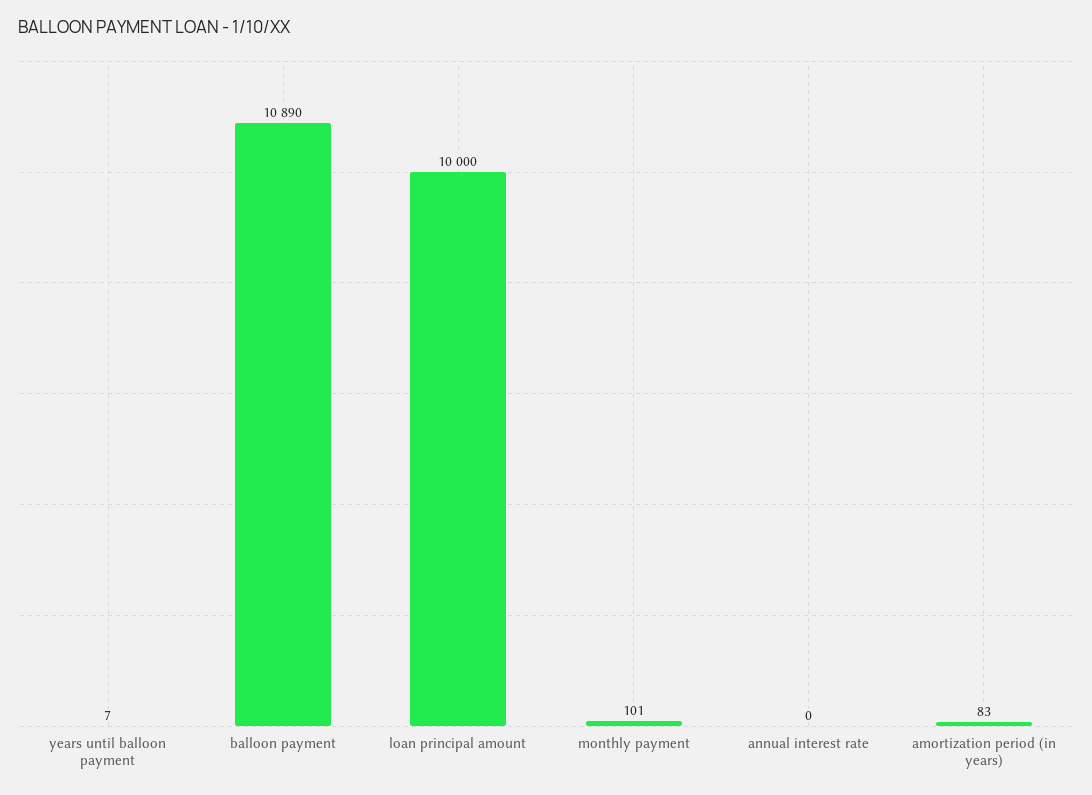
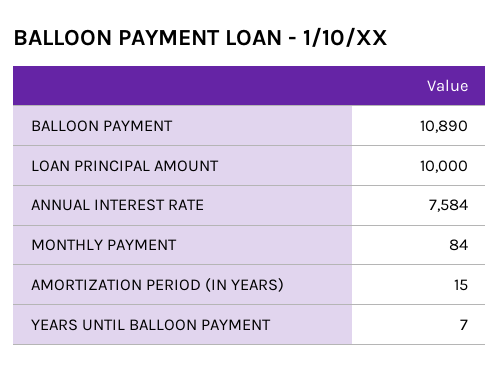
  {
    "years until balloon payment": 7,
    "balloon payment": 10890,
    "loan principal amount": 10000,
-   "monthly payment": 101,
+   "monthly payment": 84,
-   "annual interest rate": 0,
+   "annual interest rate": 7584,
-   "amortization period (in years)": 83
+   "amortization period (in years)": 15
  }

